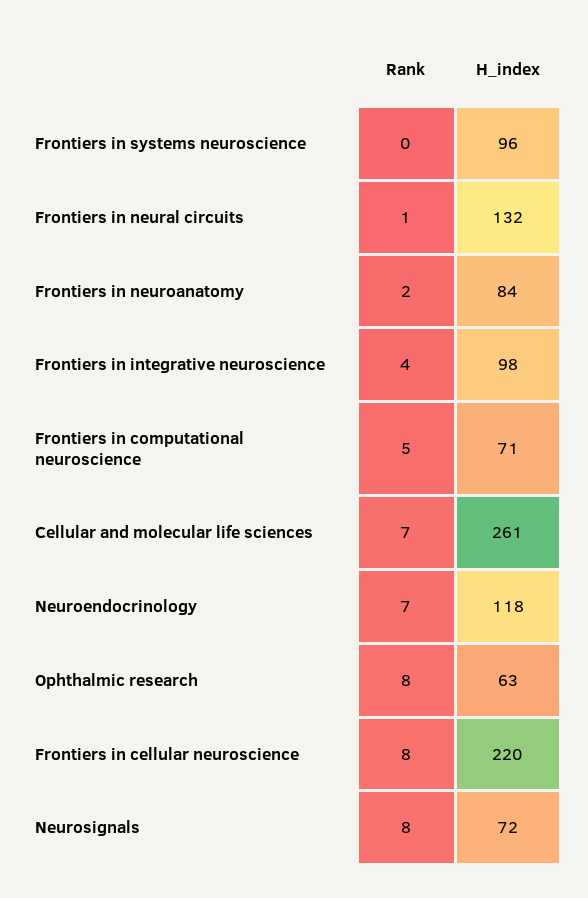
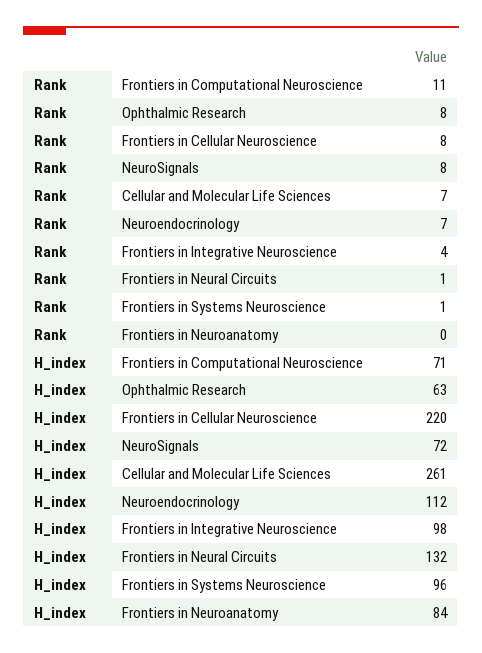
  {
    "Rank": {
-     "Frontiers in systems neuroscience": 0,
+     "Frontiers in systems neuroscience": 1,
      "Frontiers in neural circuits": 1,
-     "Frontiers in neuroanatomy": 2,
+     "Frontiers in neuroanatomy": 0,
      "Frontiers in integrative neuroscience": 4,
-     "Frontiers in computational neuroscience": 5,
+     "Frontiers in computational neuroscience": 11,
      "Cellular and molecular life sciences": 7,
      "Neuroendocrinology": 7,
      "Ophthalmic research": 8,
      "Frontiers in cellular neuroscience": 8,
      "Neurosignals": 8
    },
    "H_index": {
      "Frontiers in systems neuroscience": 96,
      "Frontiers in neural circuits": 132,
      "Frontiers in neuroanatomy": 84,
      "Frontiers in integrative neuroscience": 98,
      "Frontiers in computational neuroscience": 71,
      "Cellular and molecular life sciences": 261,
-     "Neuroendocrinology": 118,
+     "Neuroendocrinology": 112,
      "Ophthalmic research": 63,
      "Frontiers in cellular neuroscience": 220,
      "Neurosignals": 72
    }
  }

